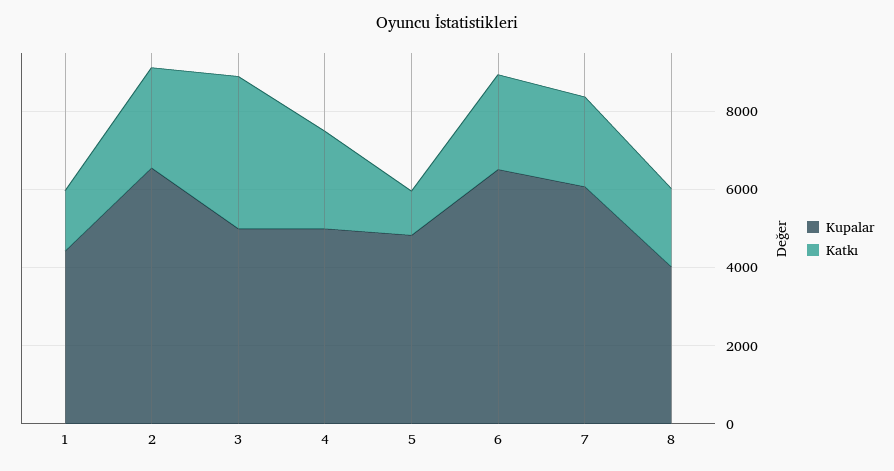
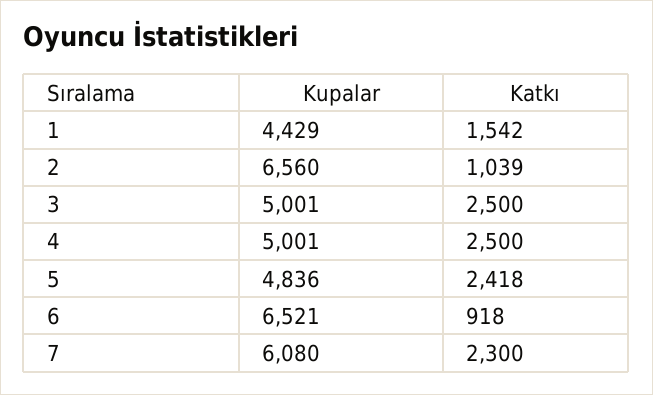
  {
    "Kupalar": {
      "1": 4429,
      "2": 6560,
      "3": 5001,
      "4": 5001,
      "5": 4836,
      "6": 6521,
-     "7": 6080,
+     "7": 6080
-     "8": 4000
    },
    "Katkı": {
      "1": 1542,
-     "2": 2500,
+     "2": 1039,
-     "3": 4000,
+     "3": 2500,
      "4": 2500,
-     "5": 1000,
+     "5": 2418,
-     "6": 2500,
+     "6": 918,
-     "7": 2300,
+     "7": 2300
-     "8": 2000
    }
  }

